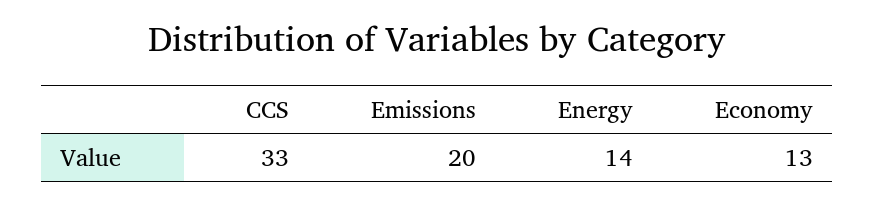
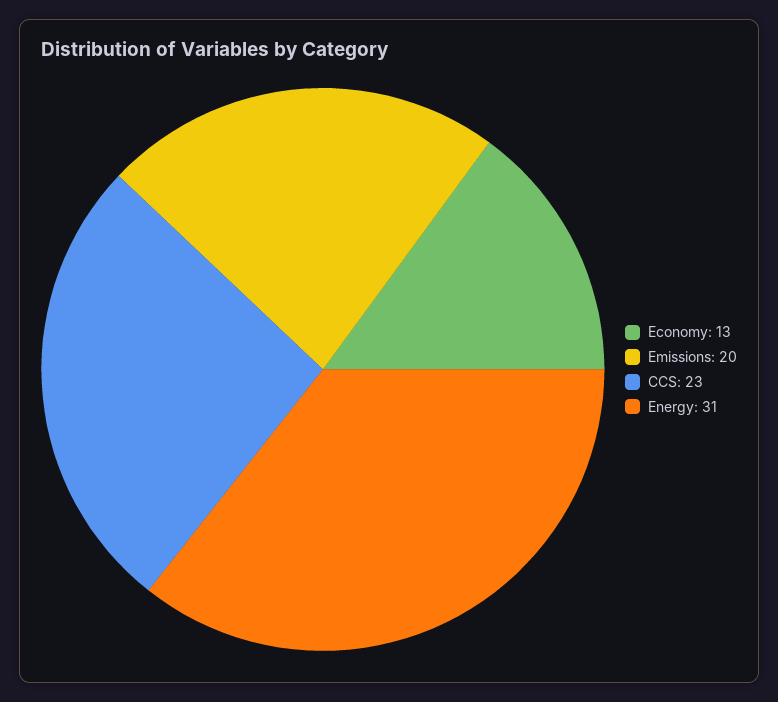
  {
-   "CCS": 33,
+   "CCS": 23,
    "Emissions": 20,
-   "Energy": 14,
+   "Energy": 31,
    "Economy": 13
  }

